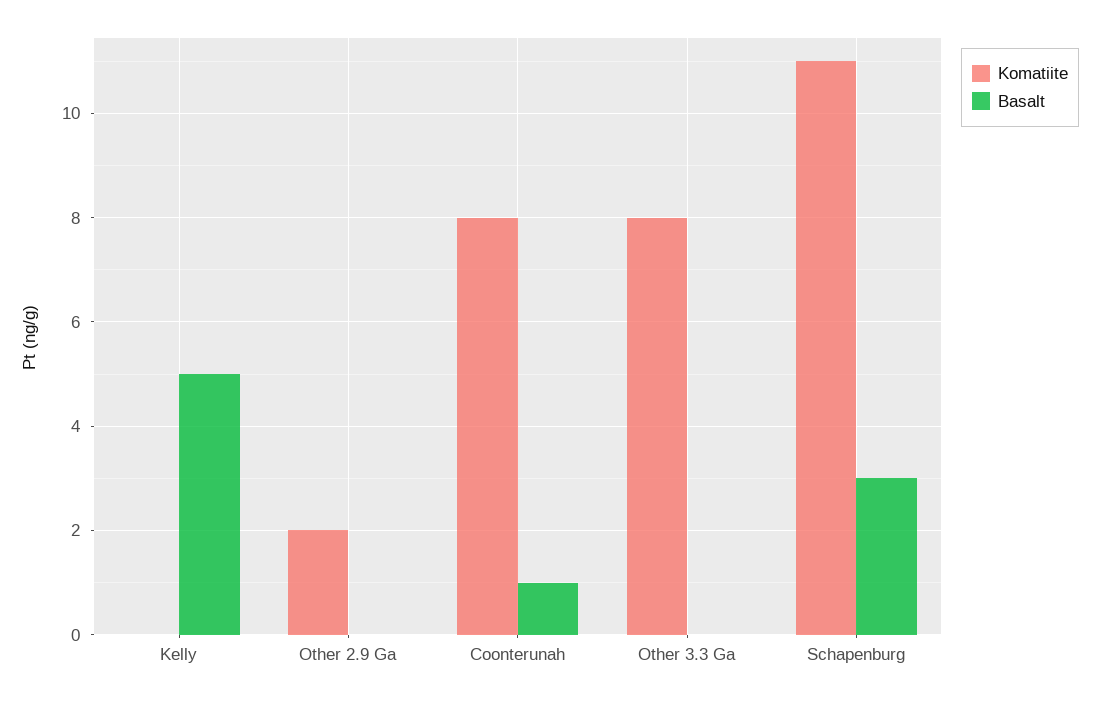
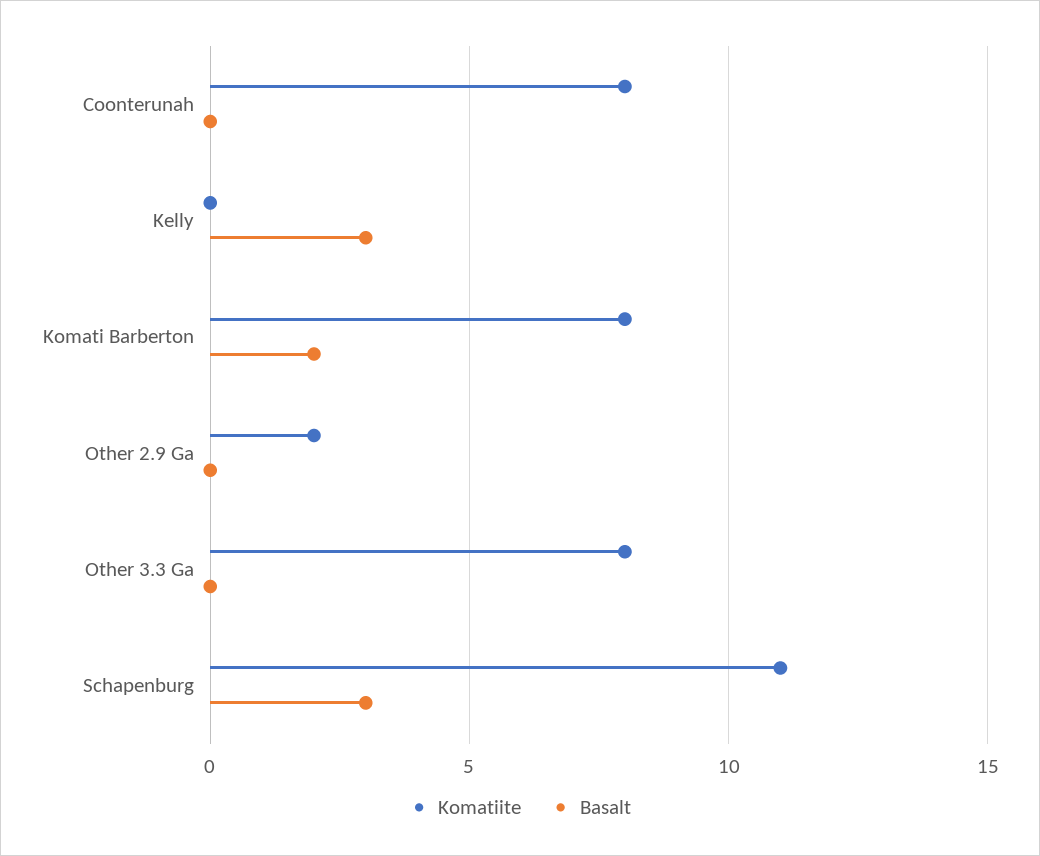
  {
    "Komatiite": {
      "Kelly": 0,
      "Other 2.9 Ga": 2,
      "Coonterunah": 8,
      "Other 3.3 Ga": 8,
-     "Schapenburg": 11
+     "Schapenburg": 11,
+     "Komati Barberton": 8
    },
    "Basalt": {
-     "Kelly": 5,
+     "Kelly": 3,
      "Other 2.9 Ga": 0,
-     "Coonterunah": 1,
+     "Coonterunah": 0,
      "Other 3.3 Ga": 0,
-     "Schapenburg": 3
+     "Schapenburg": 3,
+     "Komati Barberton": 2
    }
  }

